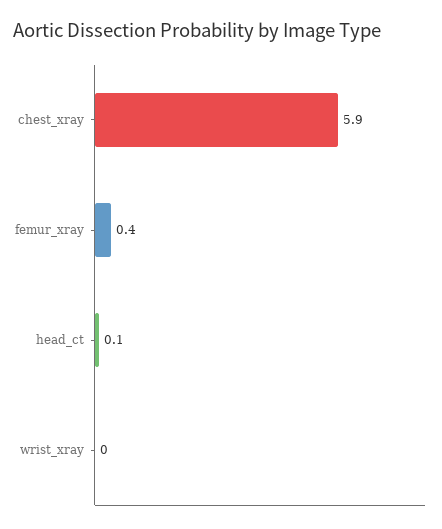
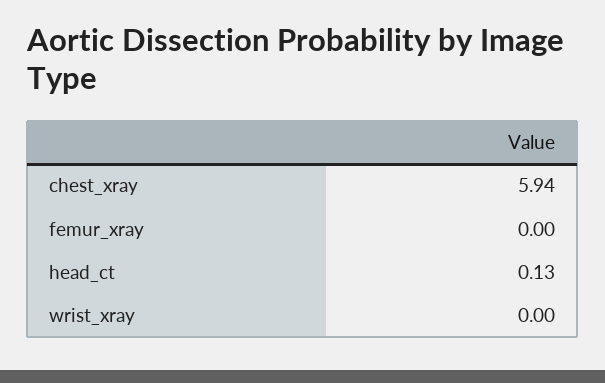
  {
    "chest_xray": 5.94,
-   "femur_xray": 0.4,
+   "femur_xray": 0,
    "head_ct": 0.13,
    "wrist_xray": 0
  }

